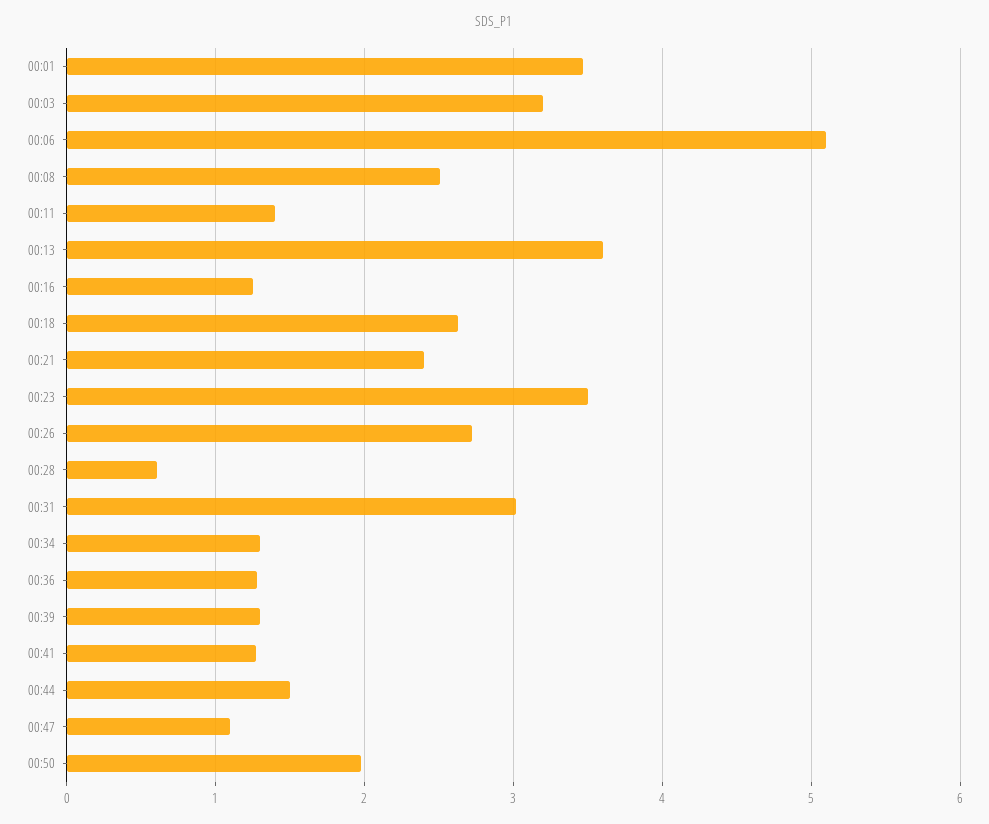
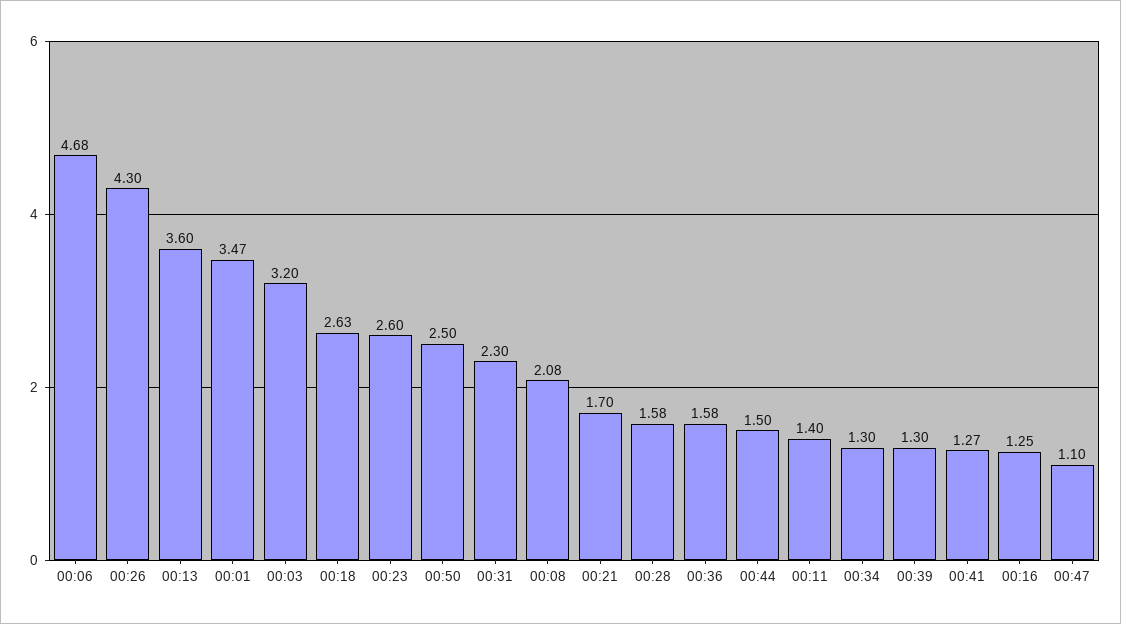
  {
    "00:01": 3.47,
    "00:03": 3.2,
-   "00:06": 5.1,
+   "00:06": 4.68,
-   "00:08": 2.5,
+   "00:08": 2.08,
    "00:11": 1.4,
    "00:13": 3.6,
    "00:16": 1.25,
    "00:18": 2.63,
-   "00:21": 2.4,
+   "00:21": 1.7,
-   "00:23": 3.5,
+   "00:23": 2.6,
-   "00:26": 2.7,
+   "00:26": 4.3,
-   "00:28": 0.6,
+   "00:28": 1.58,
-   "00:31": 3,
+   "00:31": 2.3,
    "00:34": 1.3,
-   "00:36": 1.3,
+   "00:36": 1.58,
    "00:39": 1.3,
    "00:41": 1.27,
    "00:44": 1.5,
    "00:47": 1.1,
-   "00:50": 2
+   "00:50": 2.5
  }

